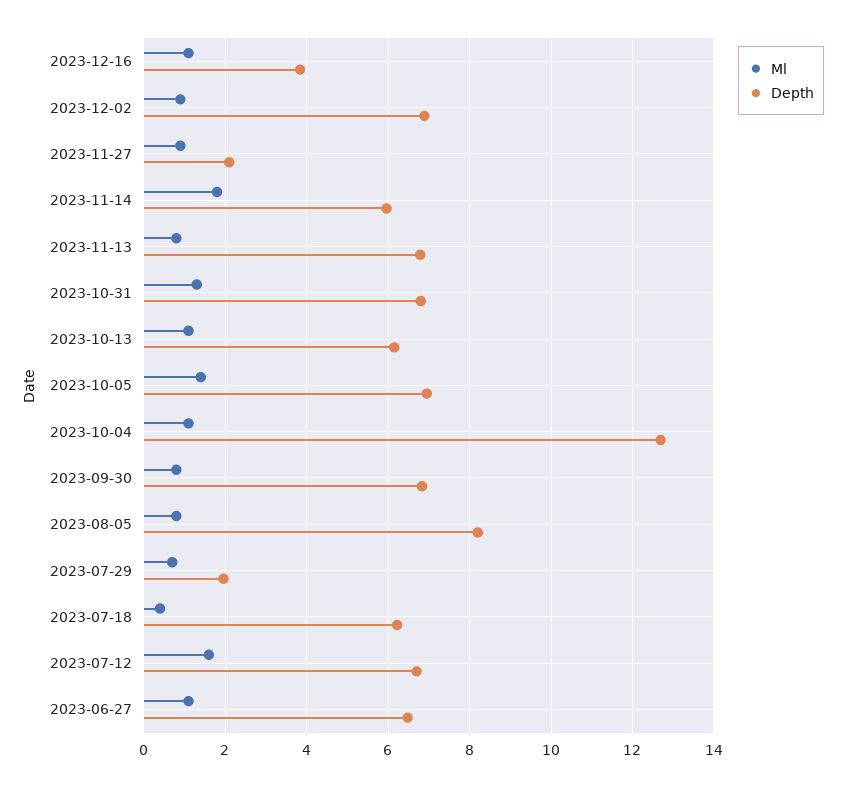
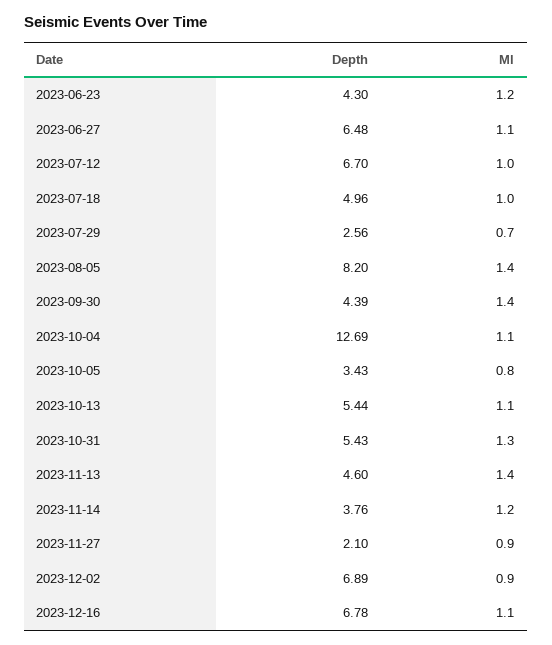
  {
    "Ml": {
      "2023-12-16": 1.1,
      "2023-12-02": 0.9,
      "2023-11-27": 0.9,
-     "2023-11-14": 1.8,
+     "2023-11-14": 1.2,
-     "2023-11-13": 0.8,
+     "2023-11-13": 1.4,
      "2023-10-31": 1.3,
      "2023-10-13": 1.1,
-     "2023-10-05": 1.4,
+     "2023-10-05": 0.8,
      "2023-10-04": 1.1,
-     "2023-09-30": 0.8,
+     "2023-09-30": 1.4,
-     "2023-08-05": 0.8,
+     "2023-08-05": 1.4,
      "2023-07-29": 0.7,
-     "2023-07-18": 0.4,
+     "2023-07-18": 1,
-     "2023-07-12": 1.6,
+     "2023-07-12": 1,
-     "2023-06-27": 1.1
+     "2023-06-27": 1.1,
+     "2023-06-23": 1.2
    },
    "Depth": {
-     "2023-12-16": 3.8,
+     "2023-12-16": 6.78,
      "2023-12-02": 6.89,
      "2023-11-27": 2.1,
-     "2023-11-14": 6,
+     "2023-11-14": 3.76,
-     "2023-11-13": 6.8,
+     "2023-11-13": 4.6,
-     "2023-10-31": 6.8,
+     "2023-10-31": 5.43,
-     "2023-10-13": 6.2,
+     "2023-10-13": 5.44,
-     "2023-10-05": 7,
+     "2023-10-05": 3.43,
      "2023-10-04": 12.69,
-     "2023-09-30": 6.8,
+     "2023-09-30": 4.39,
      "2023-08-05": 8.2,
-     "2023-07-29": 2,
+     "2023-07-29": 2.56,
-     "2023-07-18": 6.2,
+     "2023-07-18": 4.96,
      "2023-07-12": 6.7,
-     "2023-06-27": 6.48
+     "2023-06-27": 6.48,
+     "2023-06-23": 4.3
    }
  }

